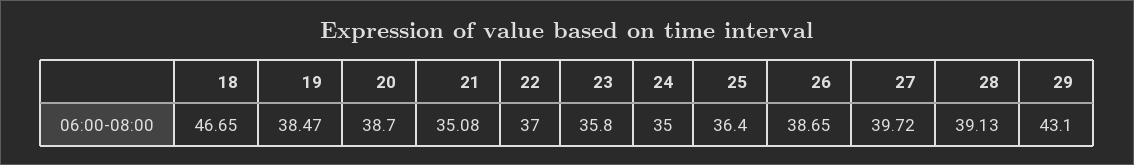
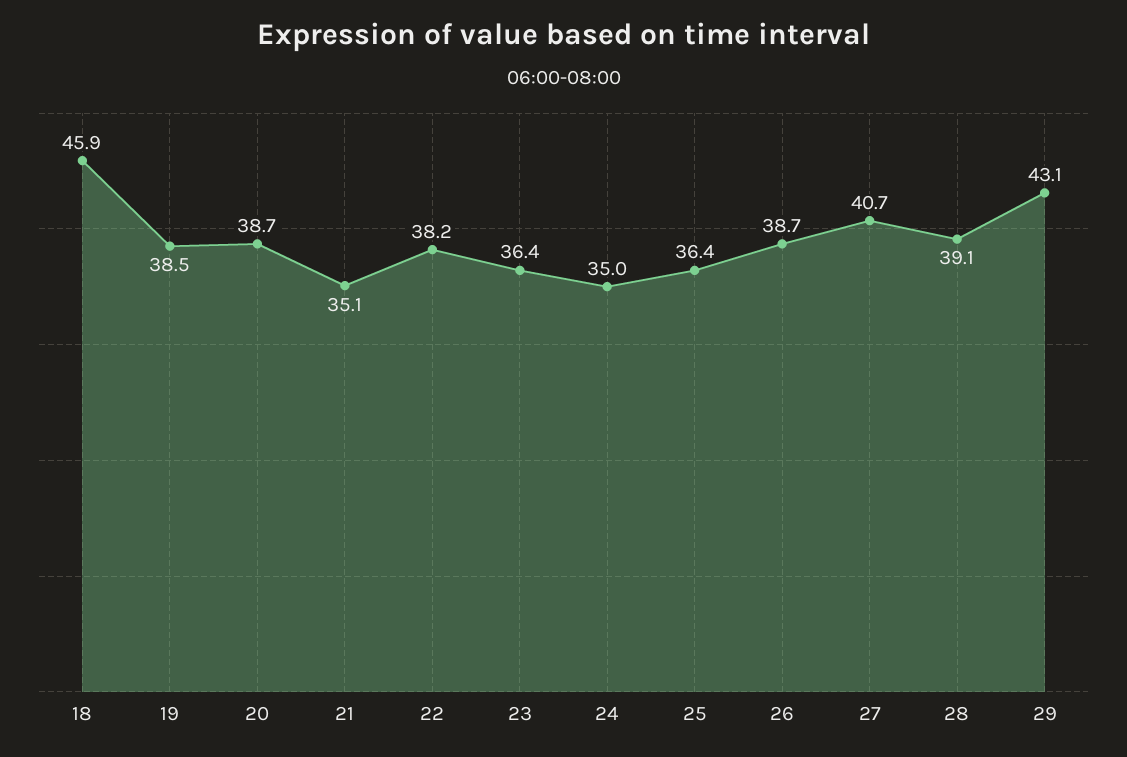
  {
-   "18": 46.65,
+   "18": 45.9,
    "19": 38.47,
    "20": 38.7,
    "21": 35.08,
-   "22": 37,
+   "22": 38.2,
-   "23": 35.8,
+   "23": 36.4,
    "24": 35,
    "25": 36.4,
    "26": 38.65,
-   "27": 39.72,
+   "27": 40.7,
    "28": 39.13,
    "29": 43.1
  }

